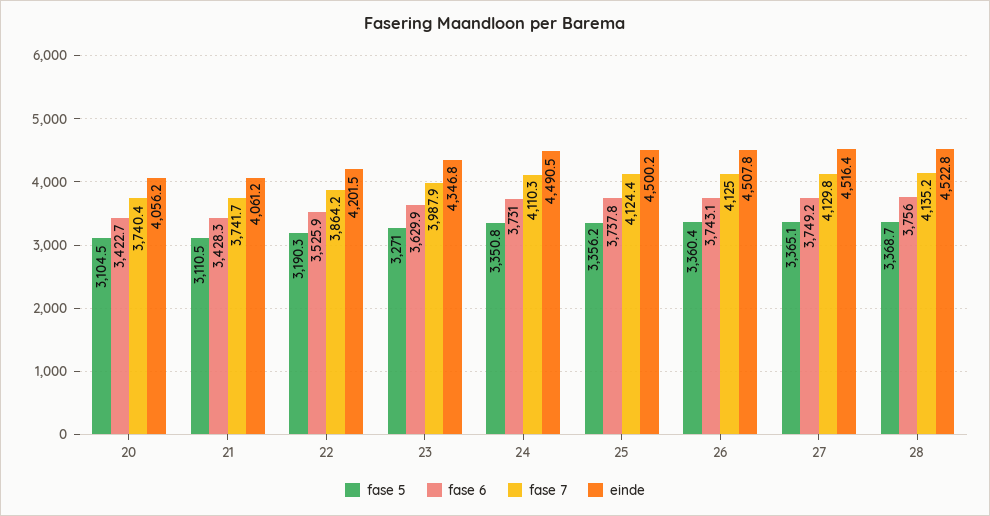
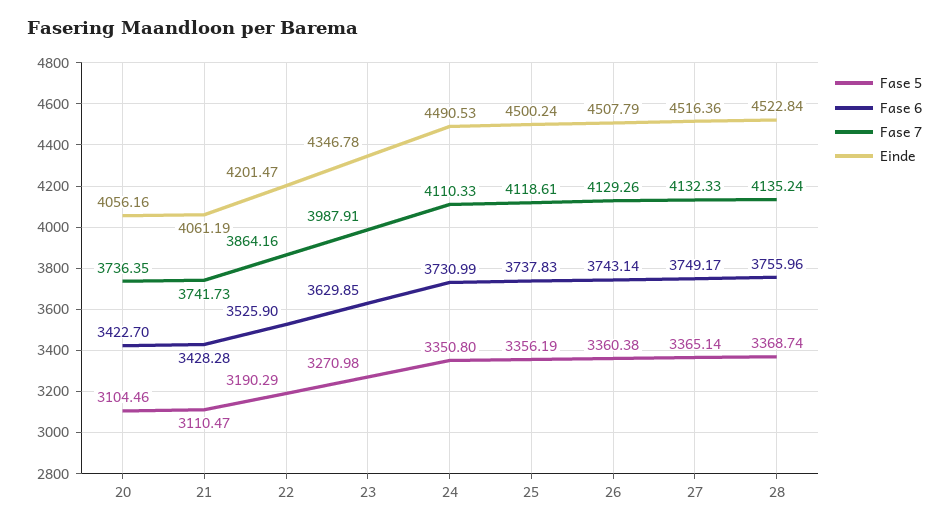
  {
    "fase 5": {
      "20": 3104.46,
      "21": 3110.47,
      "22": 3190.29,
      "23": 3270.98,
      "24": 3350.8,
      "25": 3356.19,
      "26": 3360.38,
      "27": 3365.14,
      "28": 3368.74
    },
    "fase 6": {
      "20": 3422.7,
      "21": 3428.28,
      "22": 3525.9,
      "23": 3629.85,
      "24": 3730.99,
      "25": 3737.83,
      "26": 3743.14,
      "27": 3749.17,
      "28": 3755.96
    },
    "fase 7": {
-     "20": 3740.4,
+     "20": 3736.35,
      "21": 3741.73,
      "22": 3864.16,
      "23": 3987.91,
      "24": 4110.33,
-     "25": 4124.4,
+     "25": 4118.61,
-     "26": 4125,
+     "26": 4129.26,
-     "27": 4129.8,
+     "27": 4132.33,
      "28": 4135.24
    },
    "einde": {
      "20": 4056.16,
      "21": 4061.19,
      "22": 4201.47,
      "23": 4346.78,
      "24": 4490.53,
      "25": 4500.24,
      "26": 4507.79,
      "27": 4516.36,
      "28": 4522.84
    }
  }

